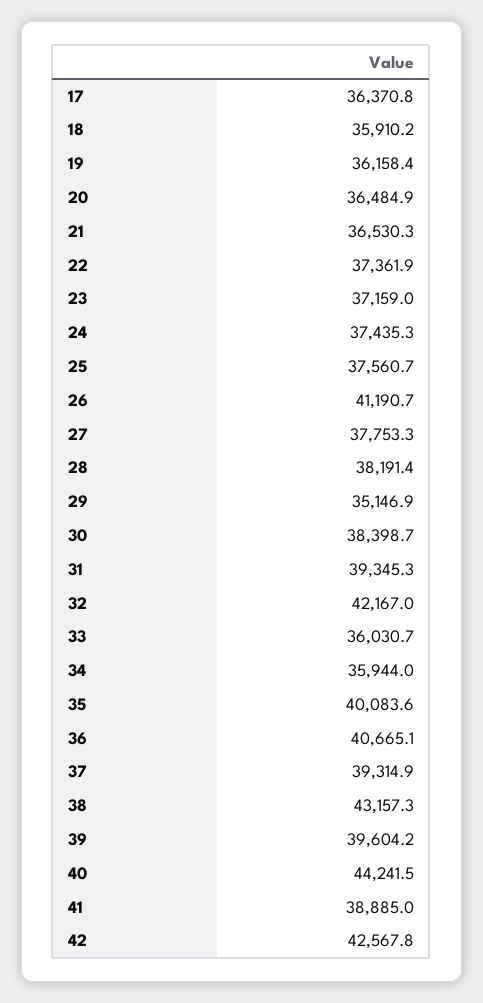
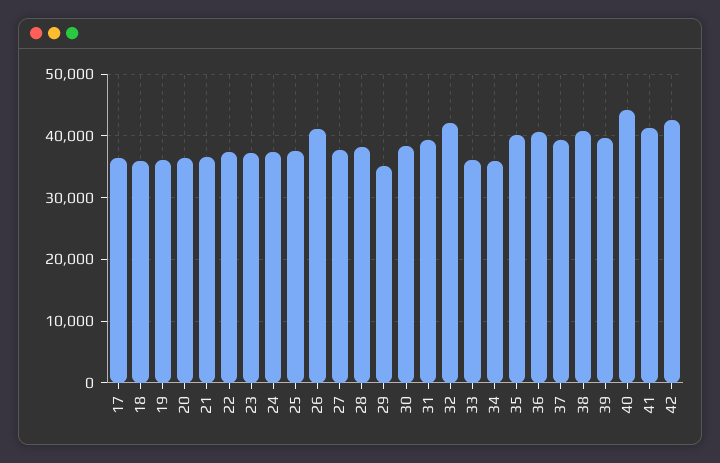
  {
    "17": 36370.8,
    "18": 35910.2,
    "19": 36158.4,
    "20": 36484.9,
    "21": 36530.3,
    "22": 37361.9,
    "23": 37159,
    "24": 37435.3,
    "25": 37560.7,
    "26": 41190.7,
    "27": 37753.3,
    "28": 38191.4,
    "29": 35146.9,
    "30": 38398.7,
    "31": 39345.3,
    "32": 42167,
    "33": 36030.7,
    "34": 35944,
    "35": 40083.6,
    "36": 40665.1,
    "37": 39314.9,
-   "38": 43157.3,
+   "38": 41000,
    "39": 39604.2,
    "40": 44241.5,
-   "41": 38885,
+   "41": 41000,
    "42": 42567.8
  }

